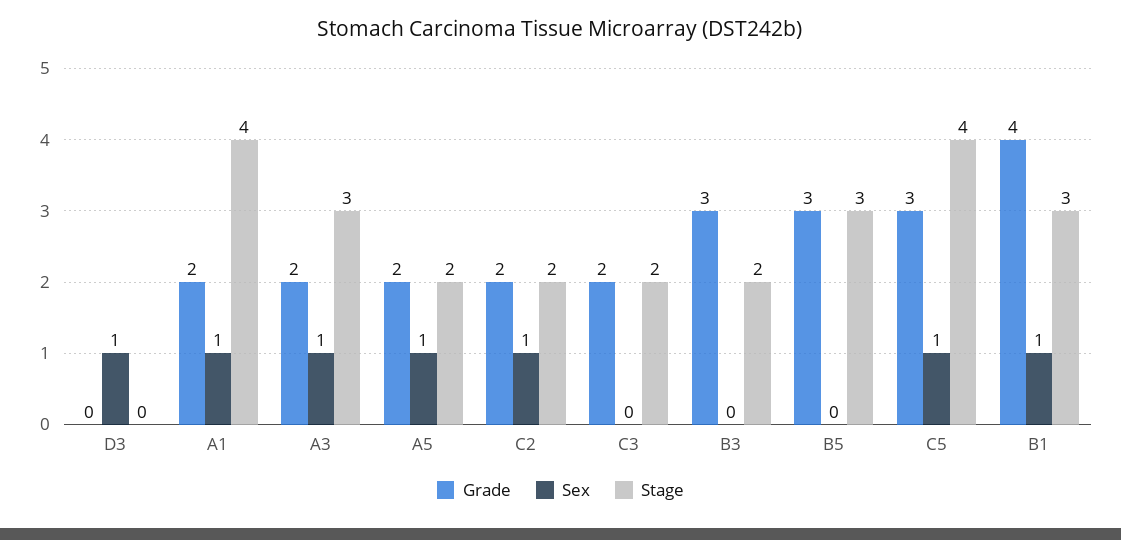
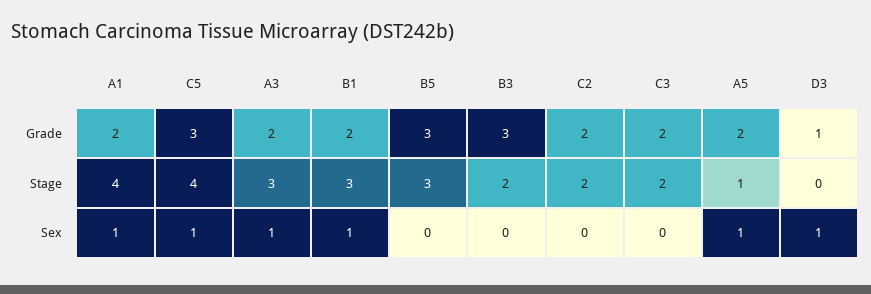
  {
    "Grade": {
-     "D3": 0,
+     "D3": 1,
      "A1": 2,
      "A3": 2,
      "A5": 2,
      "C2": 2,
      "C3": 2,
      "B3": 3,
      "B5": 3,
      "C5": 3,
-     "B1": 4
+     "B1": 2
    },
    "Sex": {
      "D3": 1,
      "A1": 1,
      "A3": 1,
      "A5": 1,
-     "C2": 1,
+     "C2": 0,
      "C3": 0,
      "B3": 0,
      "B5": 0,
      "C5": 1,
      "B1": 1
    },
    "Stage": {
      "D3": 0,
      "A1": 4,
      "A3": 3,
-     "A5": 2,
+     "A5": 1,
      "C2": 2,
      "C3": 2,
      "B3": 2,
      "B5": 3,
      "C5": 4,
      "B1": 3
    }
  }

